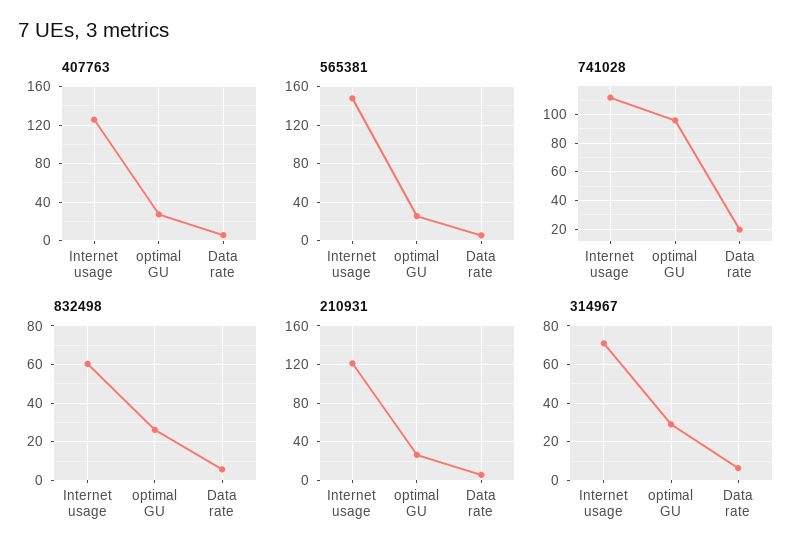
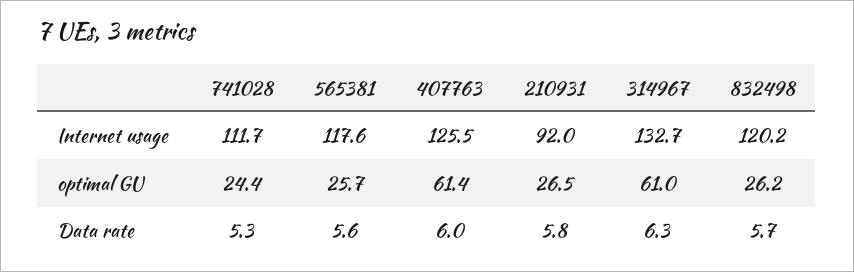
  {
    "407763": {
      "Internet usage": 125.5,
-     "optimal GU": 30,
+     "optimal GU": 61.4,
      "Data rate": 6
    },
    "565381": {
-     "Internet usage": 150,
+     "Internet usage": 117.6,
      "optimal GU": 25.7,
      "Data rate": 5.6
    },
    "741028": {
      "Internet usage": 111.7,
-     "optimal GU": 95,
+     "optimal GU": 24.4,
-     "Data rate": 20
+     "Data rate": 5.3
    },
    "832498": {
-     "Internet usage": 60,
+     "Internet usage": 120.2,
      "optimal GU": 26.2,
      "Data rate": 5.7
    },
    "210931": {
-     "Internet usage": 120,
+     "Internet usage": 92,
      "optimal GU": 26.5,
      "Data rate": 5.8
    },
    "314967": {
-     "Internet usage": 70,
+     "Internet usage": 132.7,
-     "optimal GU": 30,
+     "optimal GU": 61,
      "Data rate": 6.3
    }
  }

